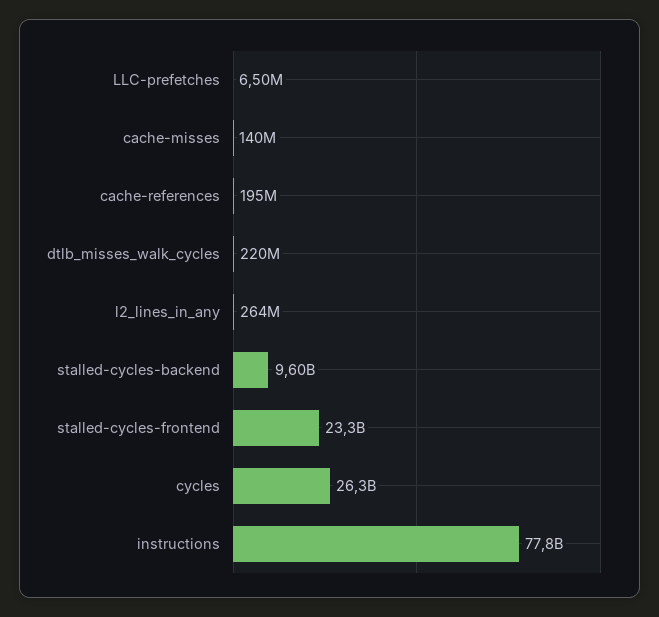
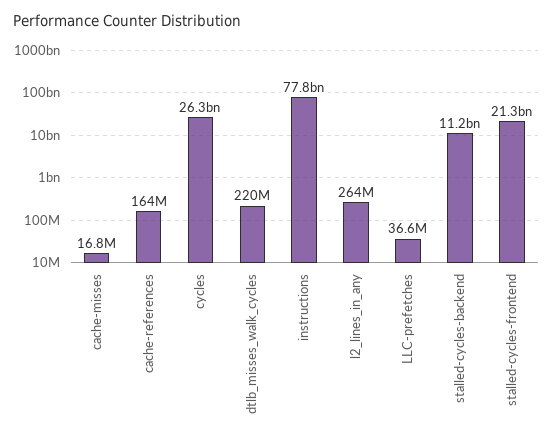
  {
-   "LLC-prefetches": 6500000,
+   "LLC-prefetches": 36600000,
-   "cache-misses": 140000000,
+   "cache-misses": 16800000,
-   "cache-references": 195000000,
+   "cache-references": 164000000,
    "dtlb_misses_walk_cycles": 220000000,
    "l2_lines_in_any": 264000000,
-   "stalled-cycles-backend": 9600000000,
+   "stalled-cycles-backend": 11200000000,
-   "stalled-cycles-frontend": 23300000000,
+   "stalled-cycles-frontend": 21300000000,
    "cycles": 26300000000,
    "instructions": 77800000000
  }

